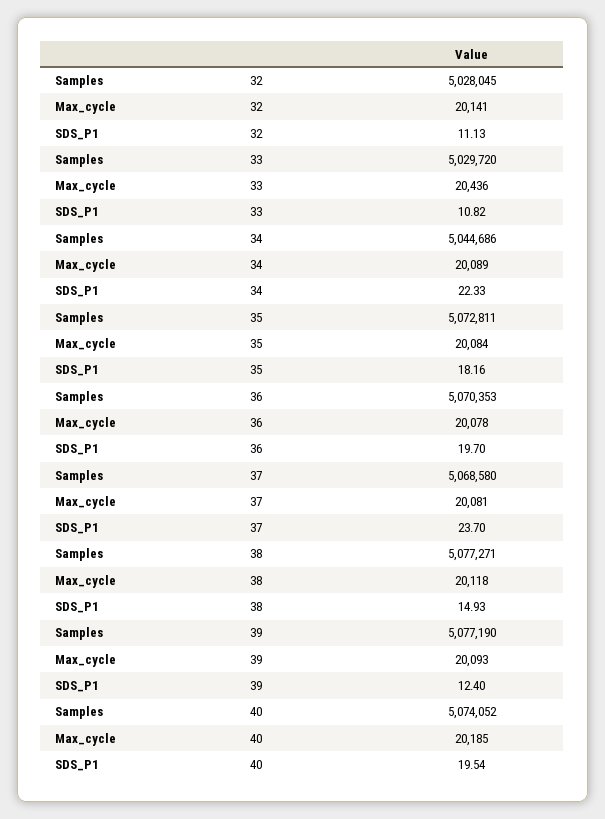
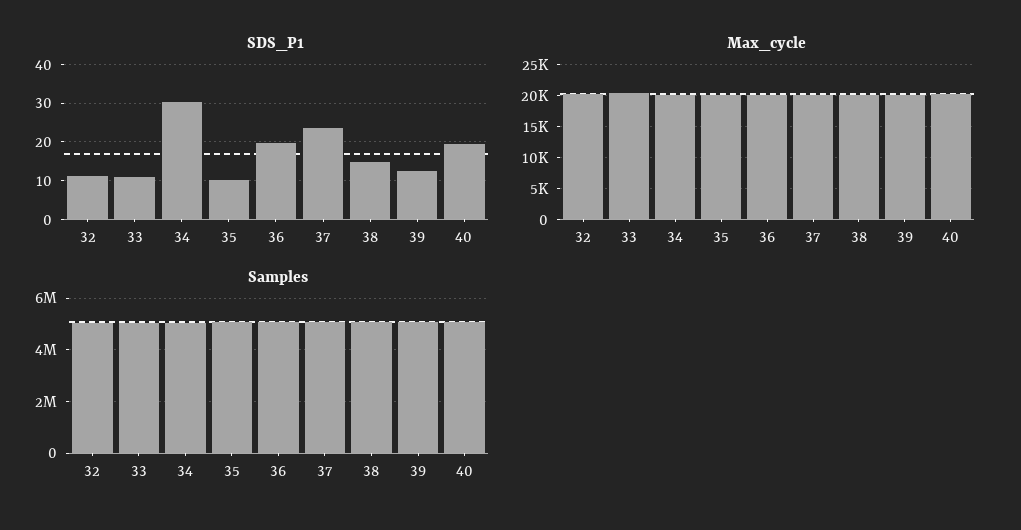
  {
    "Samples": {
      "32": 5028045,
      "33": 5029720,
      "34": 5044686,
      "35": 5072811,
      "36": 5070353,
      "37": 5068580,
      "38": 5077271,
      "39": 5077190,
      "40": 5074052
    },
    "Max_cycle": {
      "32": 20141,
      "33": 20436,
      "34": 20089,
      "35": 20084,
      "36": 20078,
      "37": 20081,
      "38": 20118,
      "39": 20093,
      "40": 20185
    },
    "SDS_P1": {
      "32": 11.13,
      "33": 10.82,
-     "34": 22.33,
+     "34": 30,
-     "35": 18.16,
+     "35": 10,
      "36": 19.7,
      "37": 23.7,
      "38": 14.93,
      "39": 12.4,
      "40": 19.54
    }
  }

